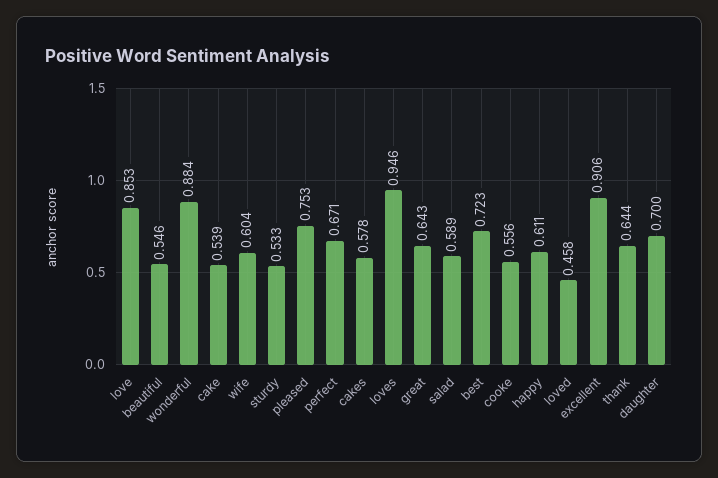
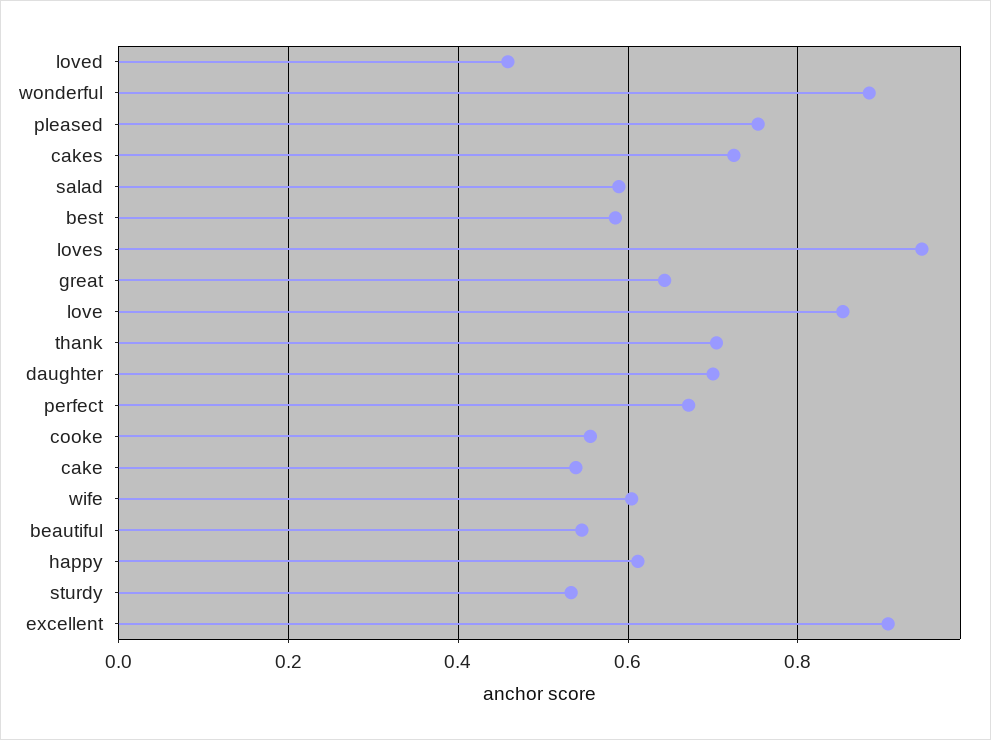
  {
    "love": 0.853,
    "beautiful": 0.546,
    "wonderful": 0.884,
    "cake": 0.539,
    "wife": 0.604,
    "sturdy": 0.533,
    "pleased": 0.753,
    "perfect": 0.671,
-   "cakes": 0.578,
+   "cakes": 0.72,
    "loves": 0.946,
    "great": 0.643,
    "salad": 0.589,
-   "best": 0.723,
+   "best": 0.58,
    "cooke": 0.556,
    "happy": 0.611,
    "loved": 0.458,
    "excellent": 0.906,
-   "thank": 0.644,
+   "thank": 0.7,
    "daughter": 0.7
  }

